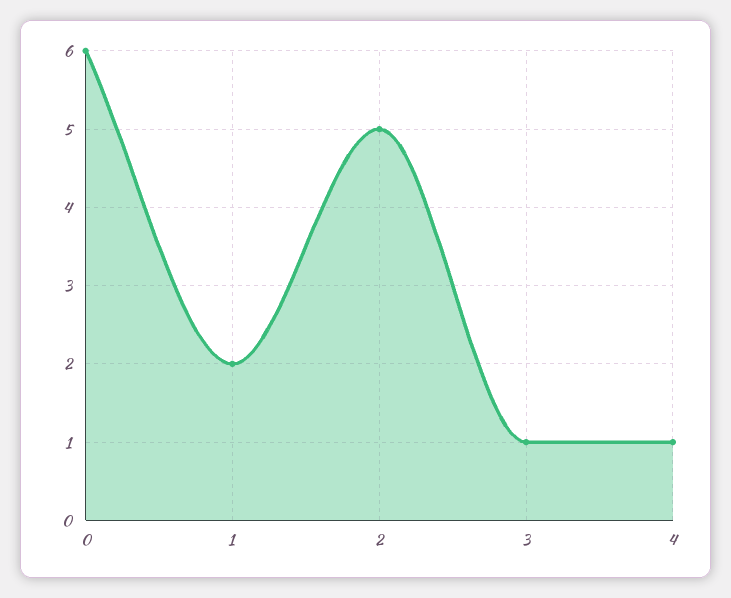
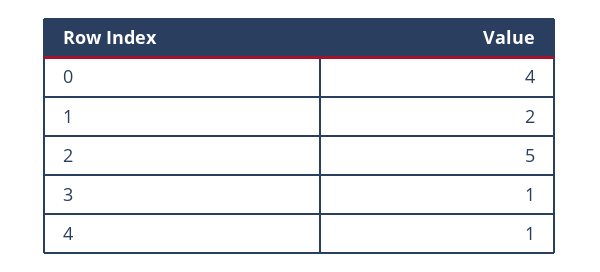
  {
-   "0": 6,
+   "0": 4,
    "1": 2,
    "2": 5,
    "3": 1,
    "4": 1
  }

